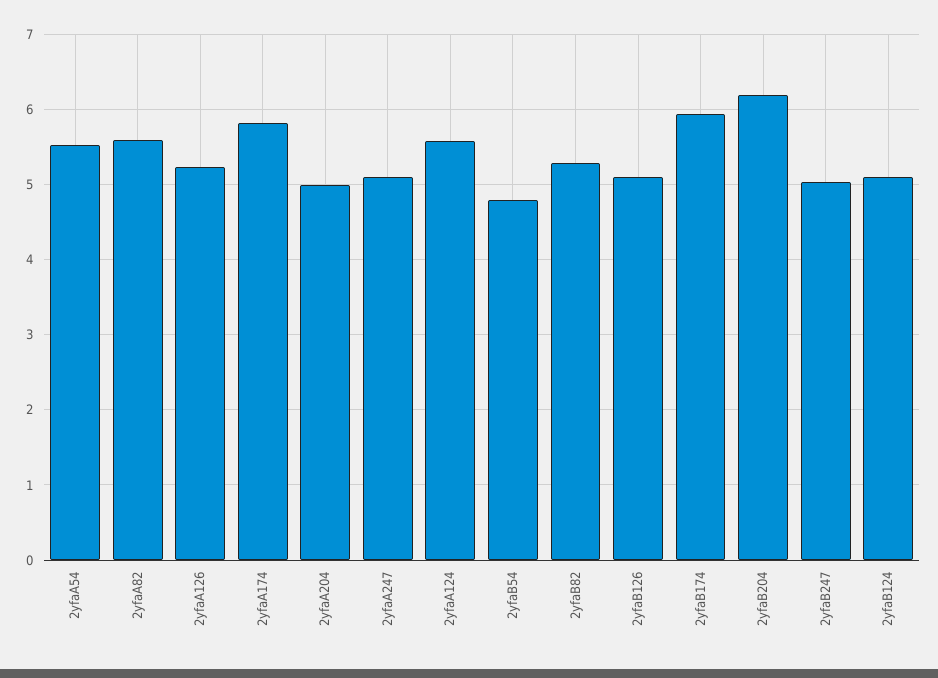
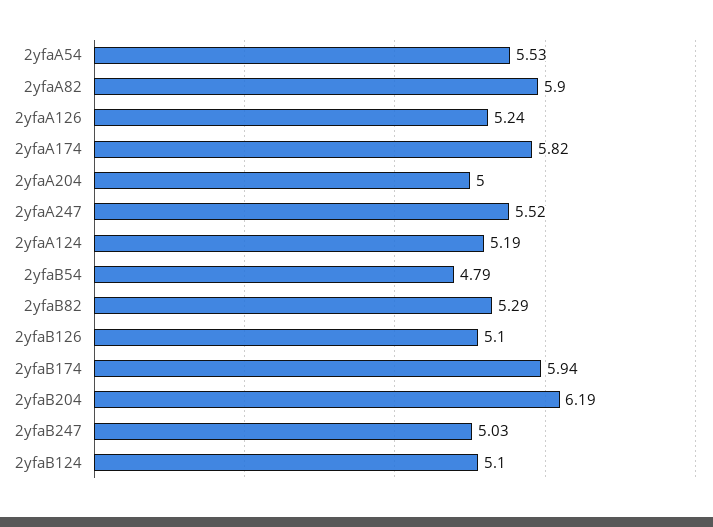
  {
    "2yfaA54": 5.53,
-   "2yfaA82": 5.6,
+   "2yfaA82": 5.9,
    "2yfaA126": 5.24,
    "2yfaA174": 5.82,
    "2yfaA204": 5,
-   "2yfaA247": 5.1,
+   "2yfaA247": 5.52,
-   "2yfaA124": 5.6,
+   "2yfaA124": 5.19,
    "2yfaB54": 4.79,
    "2yfaB82": 5.29,
    "2yfaB126": 5.1,
    "2yfaB174": 5.94,
    "2yfaB204": 6.19,
    "2yfaB247": 5.03,
    "2yfaB124": 5.1
  }

